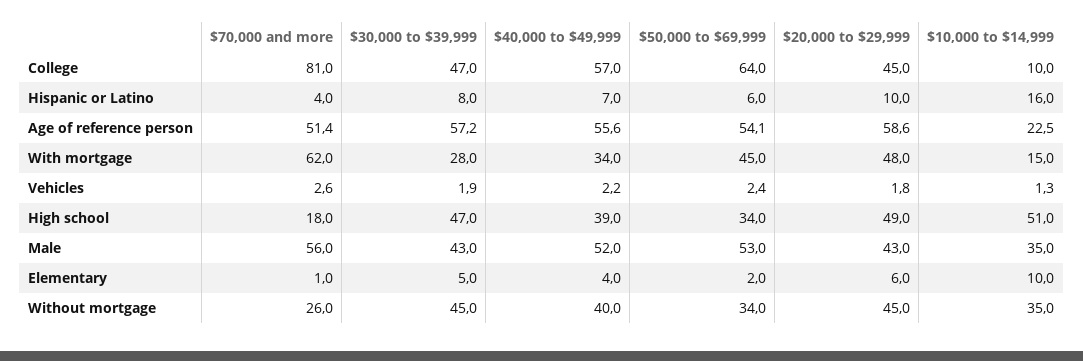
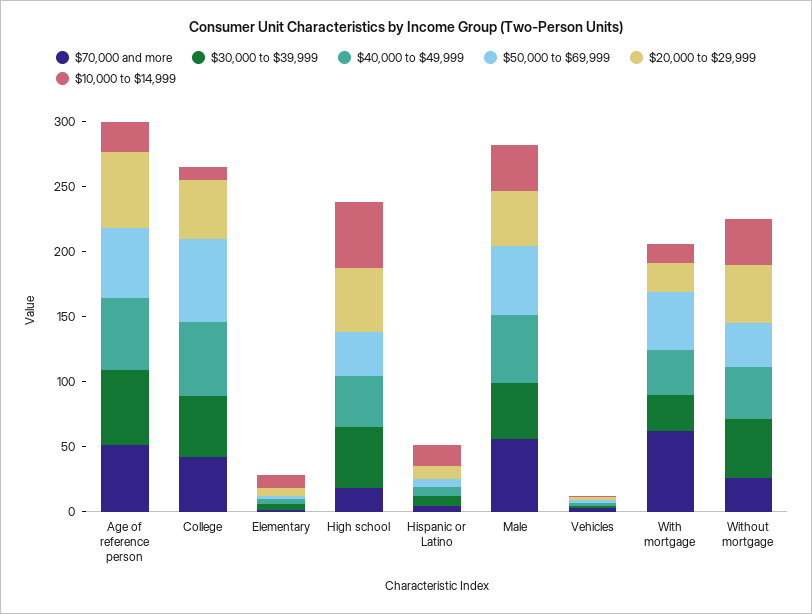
  {
    "$70,000 and more": {
-     "College": 81,
+     "College": 40,
      "Hispanic or Latino": 4,
      "Age of reference person": 51.4,
      "With mortgage": 62,
      "Vehicles": 2.6,
      "High school": 18,
      "Male": 56,
      "Elementary": 1,
      "Without mortgage": 26
    },
    "$30,000 to $39,999": {
      "College": 47,
      "Hispanic or Latino": 8,
      "Age of reference person": 57.2,
      "With mortgage": 28,
      "Vehicles": 1.9,
      "High school": 47,
      "Male": 43,
      "Elementary": 5,
      "Without mortgage": 45
    },
    "$40,000 to $49,999": {
      "College": 57,
      "Hispanic or Latino": 7,
      "Age of reference person": 55.6,
      "With mortgage": 34,
      "Vehicles": 2.2,
      "High school": 39,
      "Male": 52,
      "Elementary": 4,
      "Without mortgage": 40
    },
    "$50,000 to $69,999": {
      "College": 64,
      "Hispanic or Latino": 6,
      "Age of reference person": 54.1,
      "With mortgage": 45,
      "Vehicles": 2.4,
      "High school": 34,
      "Male": 53,
      "Elementary": 2,
      "Without mortgage": 34
    },
    "$20,000 to $29,999": {
      "College": 45,
      "Hispanic or Latino": 10,
      "Age of reference person": 58.6,
-     "With mortgage": 48,
+     "With mortgage": 20,
      "Vehicles": 1.8,
      "High school": 49,
      "Male": 43,
      "Elementary": 6,
      "Without mortgage": 45
    },
    "$10,000 to $14,999": {
      "College": 10,
      "Hispanic or Latino": 16,
      "Age of reference person": 22.5,
      "With mortgage": 15,
      "Vehicles": 1.3,
      "High school": 51,
      "Male": 35,
      "Elementary": 10,
      "Without mortgage": 35
    }
  }

